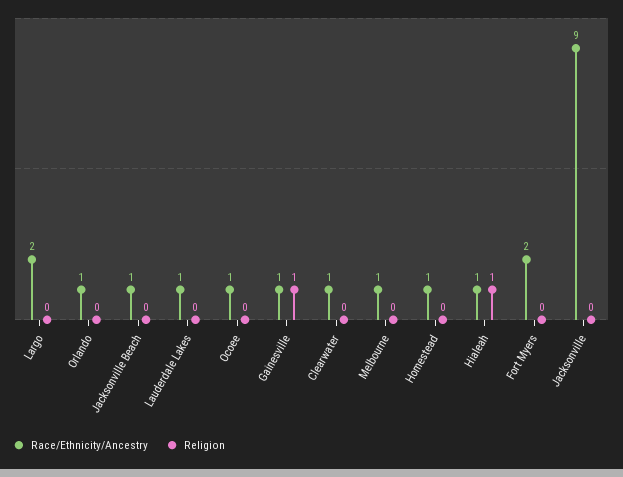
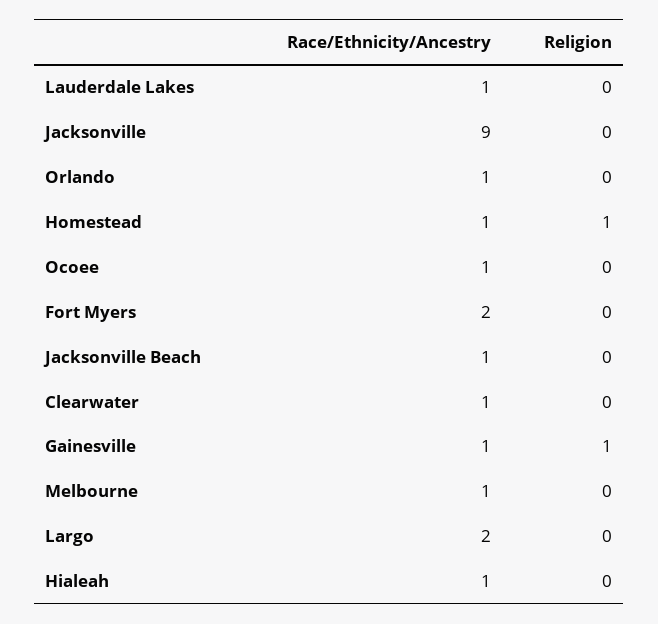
  {
    "Race/Ethnicity/Ancestry": {
      "Largo": 2,
      "Orlando": 1,
      "Jacksonville Beach": 1,
      "Lauderdale Lakes": 1,
      "Ocoee": 1,
      "Gainesville": 1,
      "Clearwater": 1,
      "Melbourne": 1,
      "Homestead": 1,
      "Hialeah": 1,
      "Fort Myers": 2,
      "Jacksonville": 9
    },
    "Religion": {
      "Largo": 0,
      "Orlando": 0,
      "Jacksonville Beach": 0,
      "Lauderdale Lakes": 0,
      "Ocoee": 0,
      "Gainesville": 1,
      "Clearwater": 0,
      "Melbourne": 0,
-     "Homestead": 0,
+     "Homestead": 1,
-     "Hialeah": 1,
+     "Hialeah": 0,
      "Fort Myers": 0,
      "Jacksonville": 0
    }
  }

